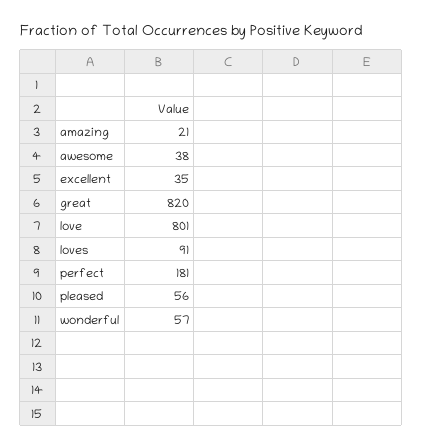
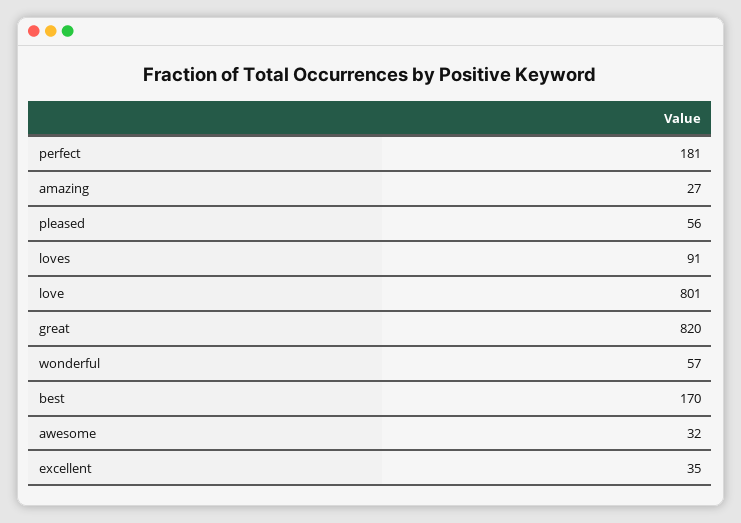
  {
-   "amazing": 21,
+   "amazing": 27,
-   "awesome": 38,
+   "awesome": 32,
    "excellent": 35,
    "great": 820,
    "love": 801,
    "loves": 91,
    "perfect": 181,
    "pleased": 56,
-   "wonderful": 57
+   "wonderful": 57,
+   "best": 170
  }

